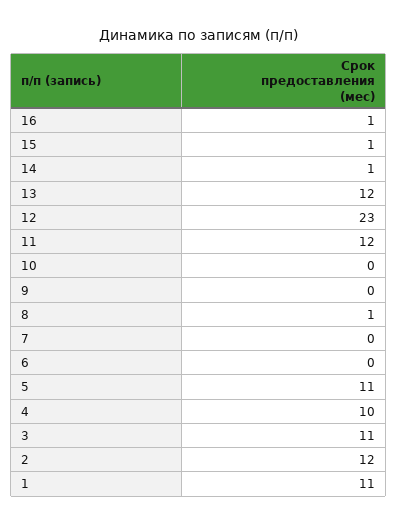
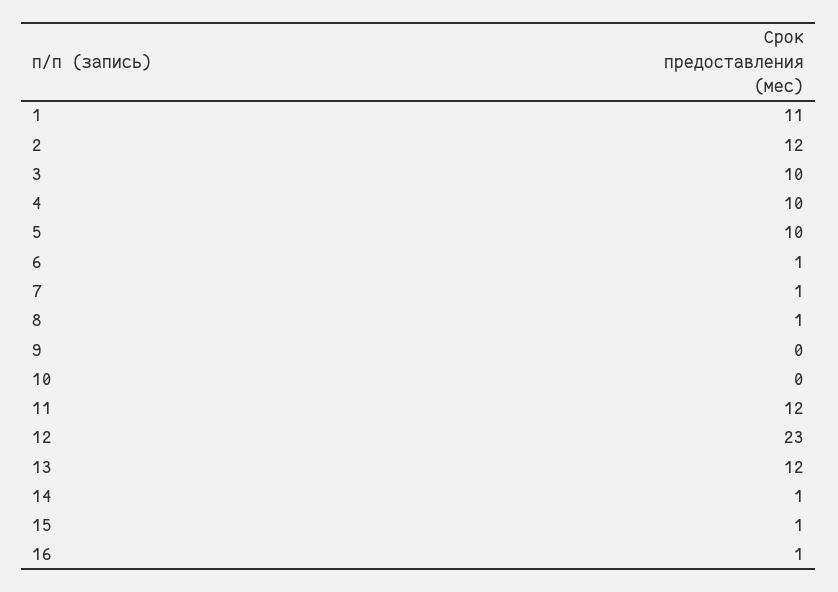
  {
    "16": 1,
    "15": 1,
    "14": 1,
    "13": 12,
    "12": 23,
    "11": 12,
    "10": 0,
    "9": 0,
    "8": 1,
-   "7": 0,
+   "7": 1,
-   "6": 0,
+   "6": 1,
-   "5": 11,
+   "5": 10,
    "4": 10,
-   "3": 11,
+   "3": 10,
    "2": 12,
    "1": 11
  }

